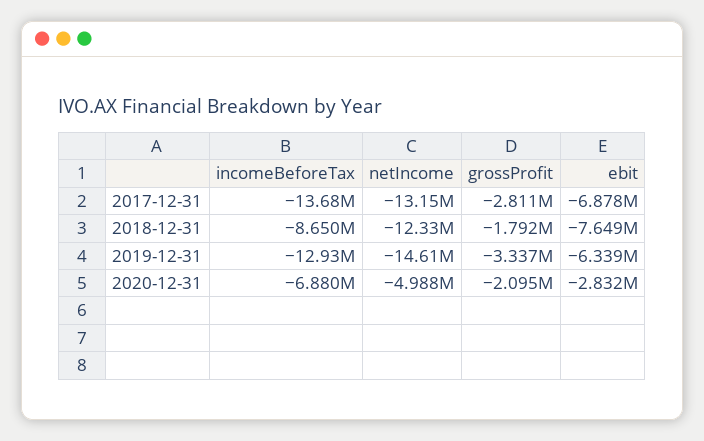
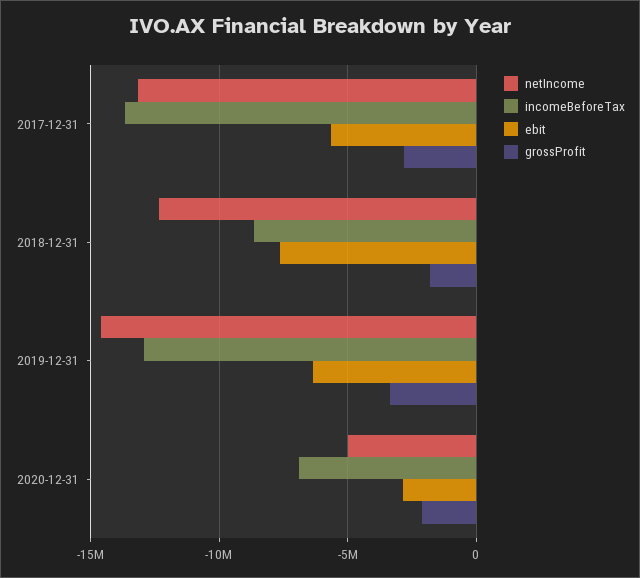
  {
    "incomeBeforeTax": {
      "2017-12-31": -13680000,
      "2018-12-31": -8650000,
      "2019-12-31": -12930000,
      "2020-12-31": -6880000
    },
    "netIncome": {
      "2017-12-31": -13150000,
      "2018-12-31": -12330000,
      "2019-12-31": -14610000,
      "2020-12-31": -4988000
    },
    "grossProfit": {
      "2017-12-31": -2811000,
      "2018-12-31": -1792000,
      "2019-12-31": -3337000,
      "2020-12-31": -2095000
    },
    "ebit": {
-     "2017-12-31": -6878000,
+     "2017-12-31": -5500000,
      "2018-12-31": -7649000,
      "2019-12-31": -6339000,
      "2020-12-31": -2832000
    }
  }

